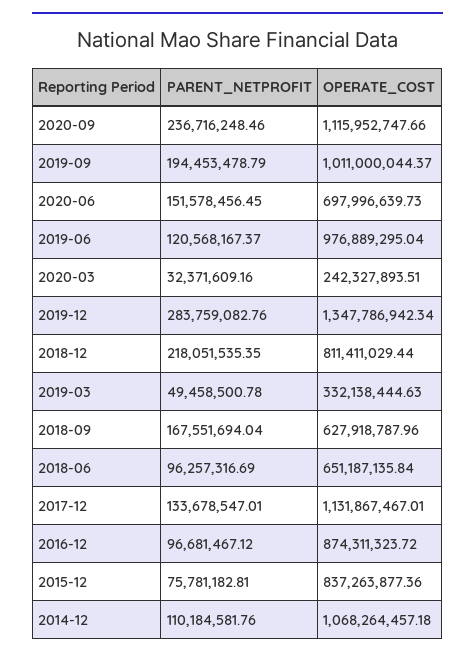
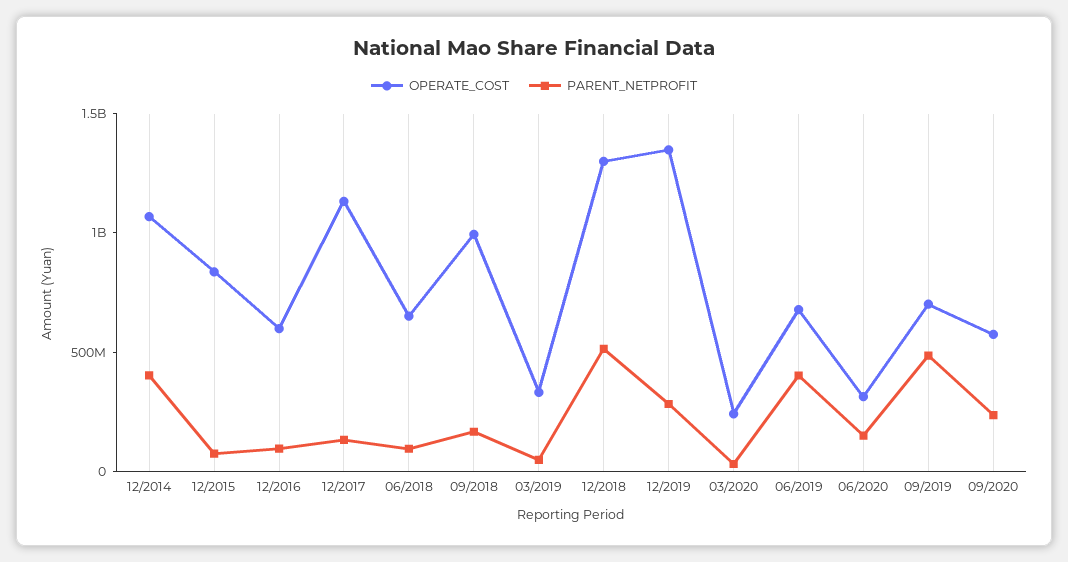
  {
    "PARENT_NETPROFIT": {
      "2020-09": 236716248.46,
-     "2019-09": 194453478.79,
+     "2019-09": 500000000,
      "2020-06": 151578456.45,
-     "2019-06": 120568167.37,
+     "2019-06": 400000000,
      "2020-03": 32371609.16,
      "2019-12": 283759082.76,
-     "2018-12": 218051535.35,
+     "2018-12": 500000000,
      "2019-03": 49458500.78,
      "2018-09": 167551694.04,
      "2018-06": 96257316.69,
      "2017-12": 133678547.01,
      "2016-12": 96681467.12,
      "2015-12": 75781182.81,
-     "2014-12": 110184581.76
+     "2014-12": 400000000
    },
    "OPERATE_COST": {
-     "2020-09": 1115952747.66,
+     "2020-09": 600000000,
-     "2019-09": 1011000044.37,
+     "2019-09": 700000000,
-     "2020-06": 697996639.73,
+     "2020-06": 300000000,
-     "2019-06": 976889295.04,
+     "2019-06": 700000000,
      "2020-03": 242327893.51,
      "2019-12": 1347786942.34,
-     "2018-12": 811411029.44,
+     "2018-12": 1300000000,
      "2019-03": 332138444.63,
-     "2018-09": 627918787.96,
+     "2018-09": 1000000000,
      "2018-06": 651187135.84,
      "2017-12": 1131867467.01,
-     "2016-12": 874311323.72,
+     "2016-12": 600000000,
      "2015-12": 837263877.36,
      "2014-12": 1068264457.18
    }
  }

